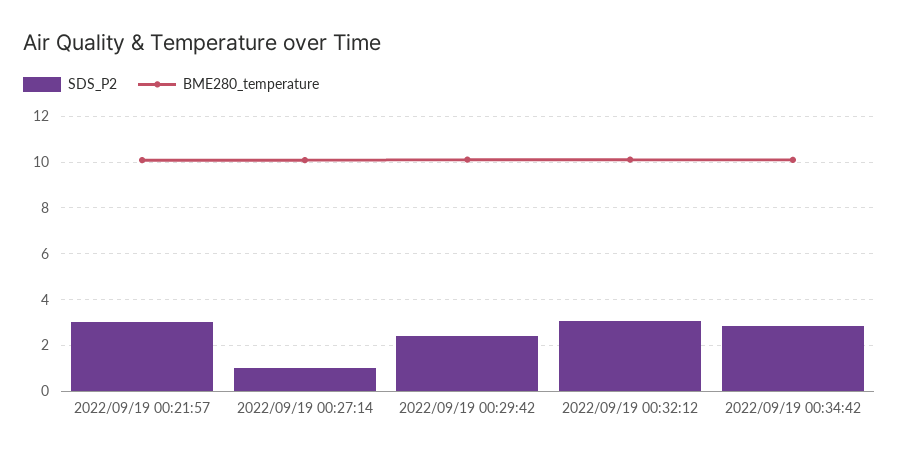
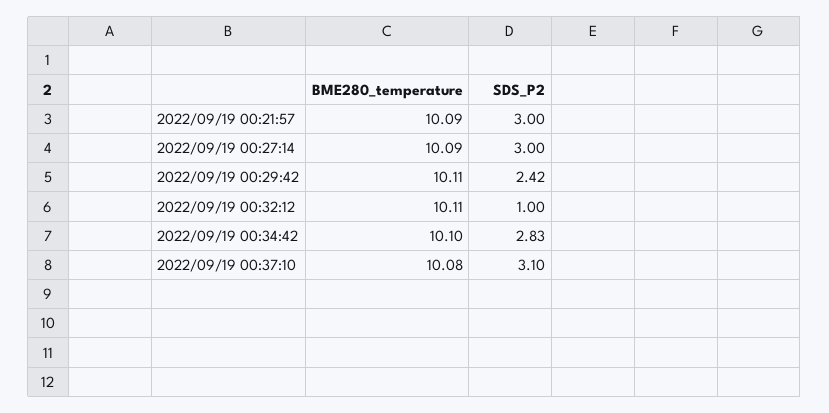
  {
    "SDS_P2": {
      "2022/09/19 00:21:57": 3,
-     "2022/09/19 00:27:14": 1,
+     "2022/09/19 00:27:14": 3,
      "2022/09/19 00:29:42": 2.42,
-     "2022/09/19 00:32:12": 3,
+     "2022/09/19 00:32:12": 1,
-     "2022/09/19 00:34:42": 2.83
+     "2022/09/19 00:34:42": 2.83,
+     "2022/09/19 00:37:10": 3.1
    },
    "BME280_temperature": {
      "2022/09/19 00:21:57": 10.09,
      "2022/09/19 00:27:14": 10.09,
      "2022/09/19 00:29:42": 10.11,
      "2022/09/19 00:32:12": 10.11,
-     "2022/09/19 00:34:42": 10.1
+     "2022/09/19 00:34:42": 10.1,
+     "2022/09/19 00:37:10": 10.08
    }
  }

